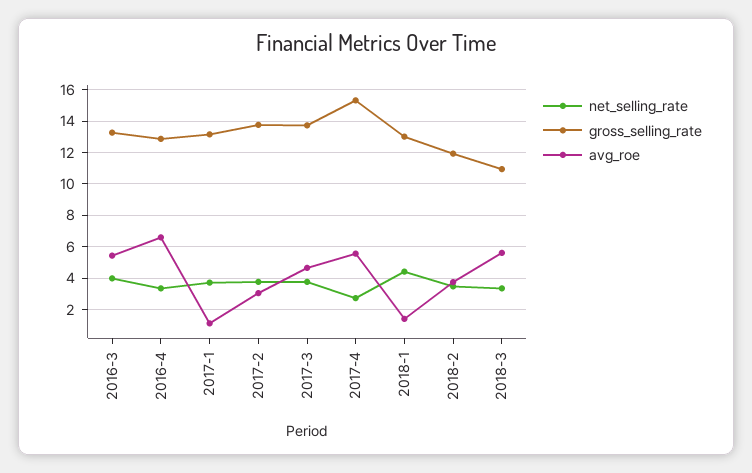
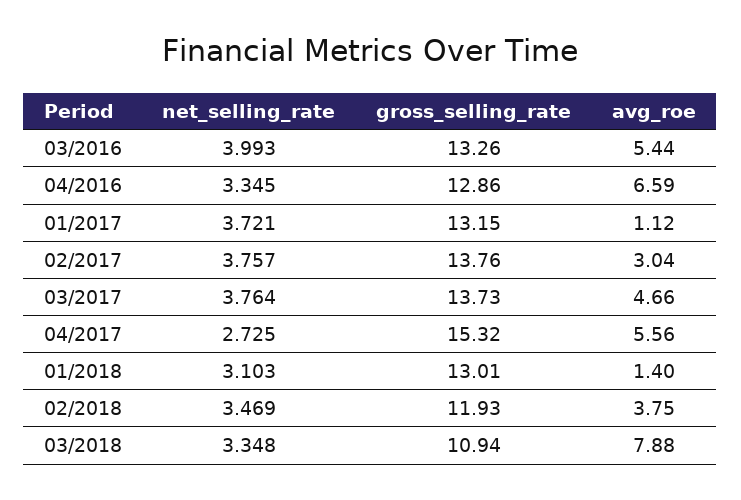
  {
    "net_selling_rate": {
      "2016-3": 3.993,
      "2016-4": 3.345,
      "2017-1": 3.721,
      "2017-2": 3.757,
      "2017-3": 3.764,
      "2017-4": 2.725,
-     "2018-1": 4.5,
+     "2018-1": 3.103,
      "2018-2": 3.469,
      "2018-3": 3.348
    },
    "gross_selling_rate": {
      "2016-3": 13.26,
      "2016-4": 12.86,
      "2017-1": 13.15,
      "2017-2": 13.76,
      "2017-3": 13.73,
      "2017-4": 15.32,
      "2018-1": 13.01,
      "2018-2": 11.93,
      "2018-3": 10.94
    },
    "avg_roe": {
      "2016-3": 5.44,
      "2016-4": 6.59,
      "2017-1": 1.12,
      "2017-2": 3.04,
      "2017-3": 4.66,
      "2017-4": 5.56,
      "2018-1": 1.4,
      "2018-2": 3.75,
-     "2018-3": 5.5
+     "2018-3": 7.88
    }
  }

